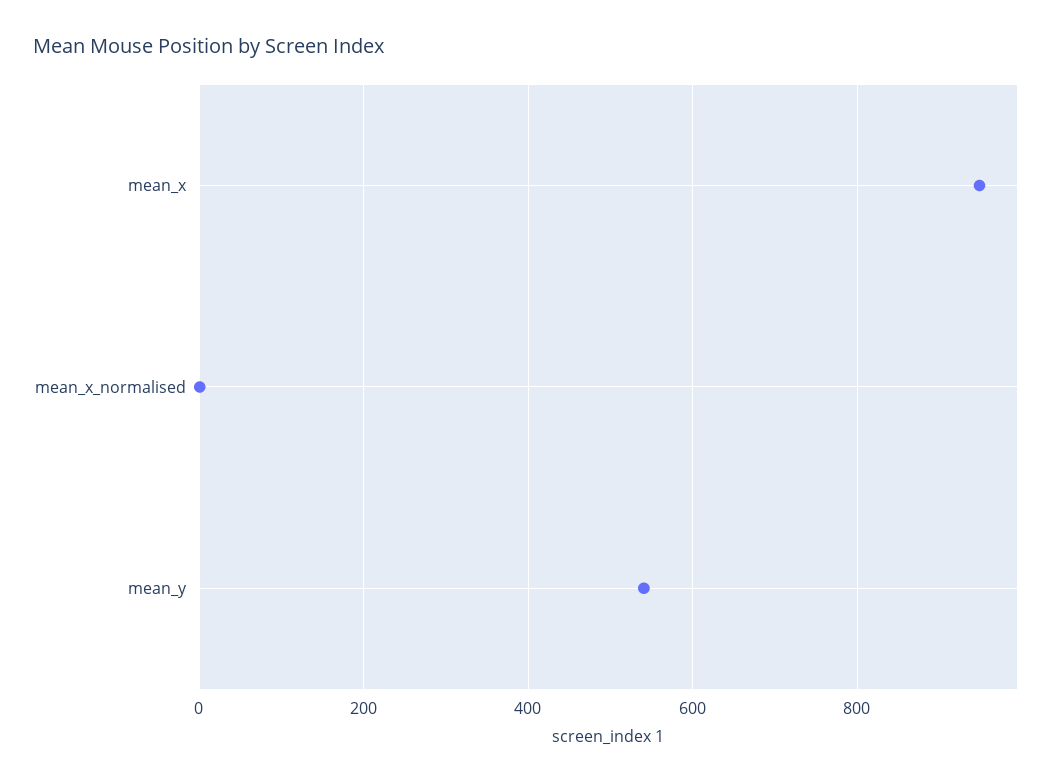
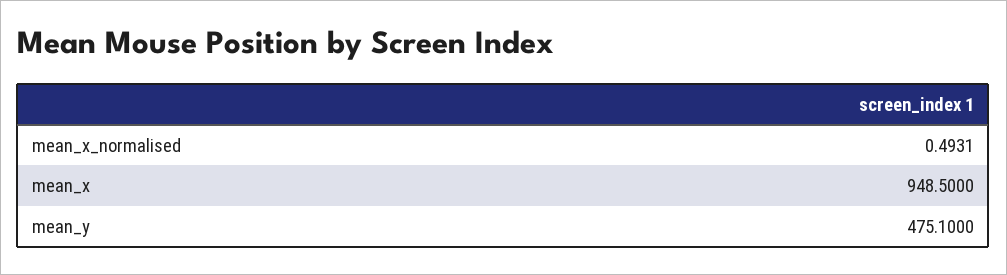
  {
    "mean_x": 948.5,
    "mean_x_normalised": 0.4931,
-   "mean_y": 540
+   "mean_y": 475.1
  }

